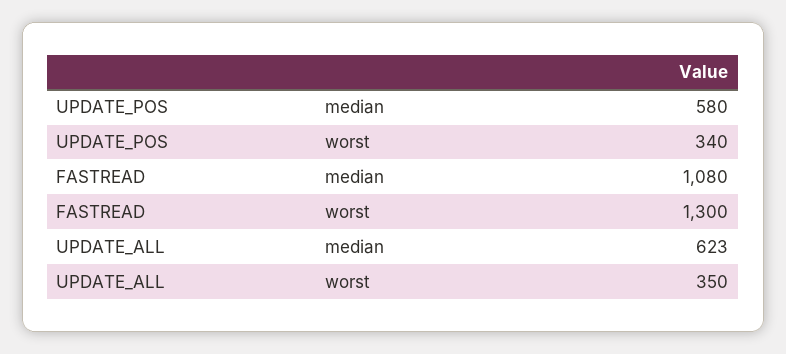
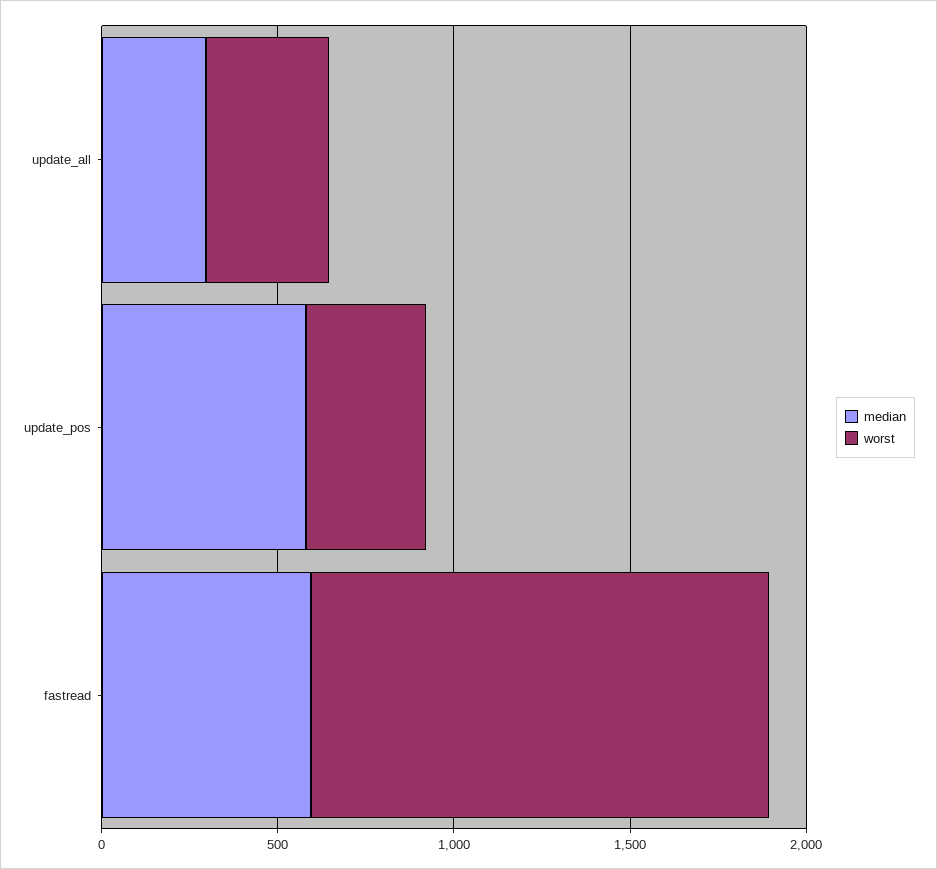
  {
    "median": {
      "UPDATE_POS": 580,
-     "FASTREAD": 1080,
+     "FASTREAD": 600,
-     "UPDATE_ALL": 623
+     "UPDATE_ALL": 300
    },
    "worst": {
      "UPDATE_POS": 340,
      "FASTREAD": 1300,
      "UPDATE_ALL": 350
    }
  }

